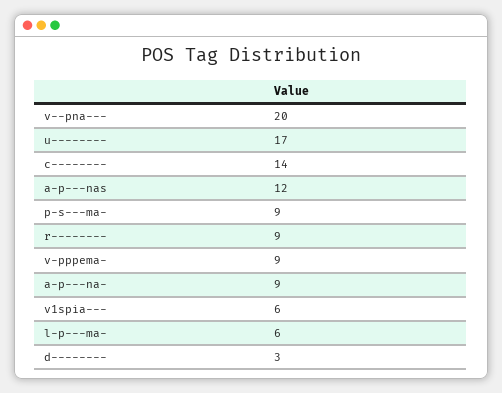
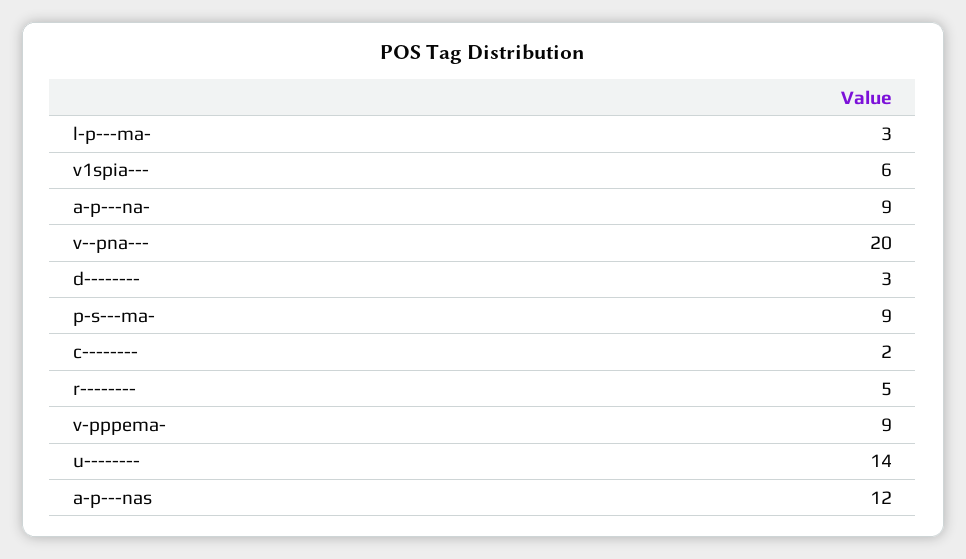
  {
    "v--pna---": 20,
-   "u--------": 17,
+   "u--------": 14,
-   "c--------": 14,
+   "c--------": 2,
    "a-p---nas": 12,
    "p-s---ma-": 9,
-   "r--------": 9,
+   "r--------": 5,
    "v-pppema-": 9,
    "a-p---na-": 9,
    "v1spia---": 6,
-   "l-p---ma-": 6,
+   "l-p---ma-": 3,
    "d--------": 3
  }

